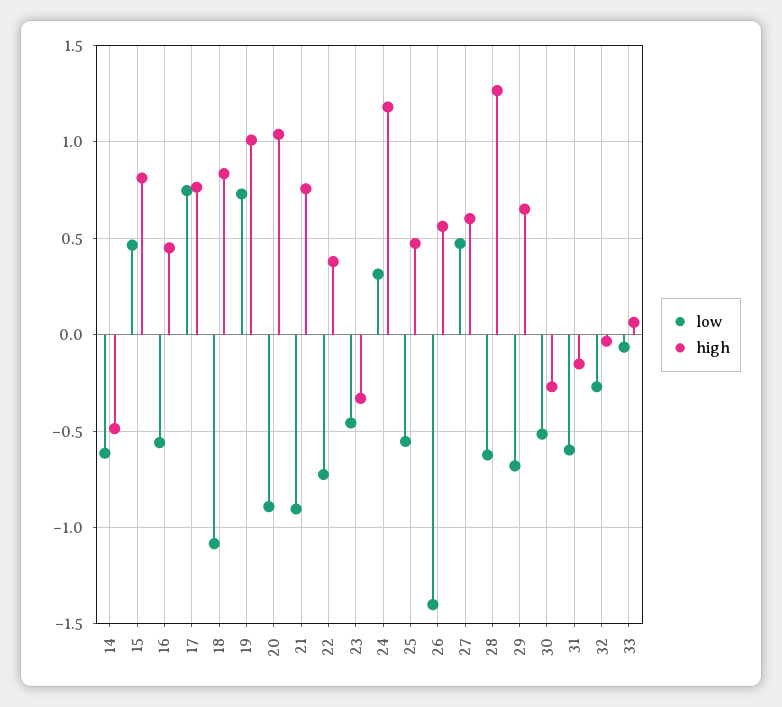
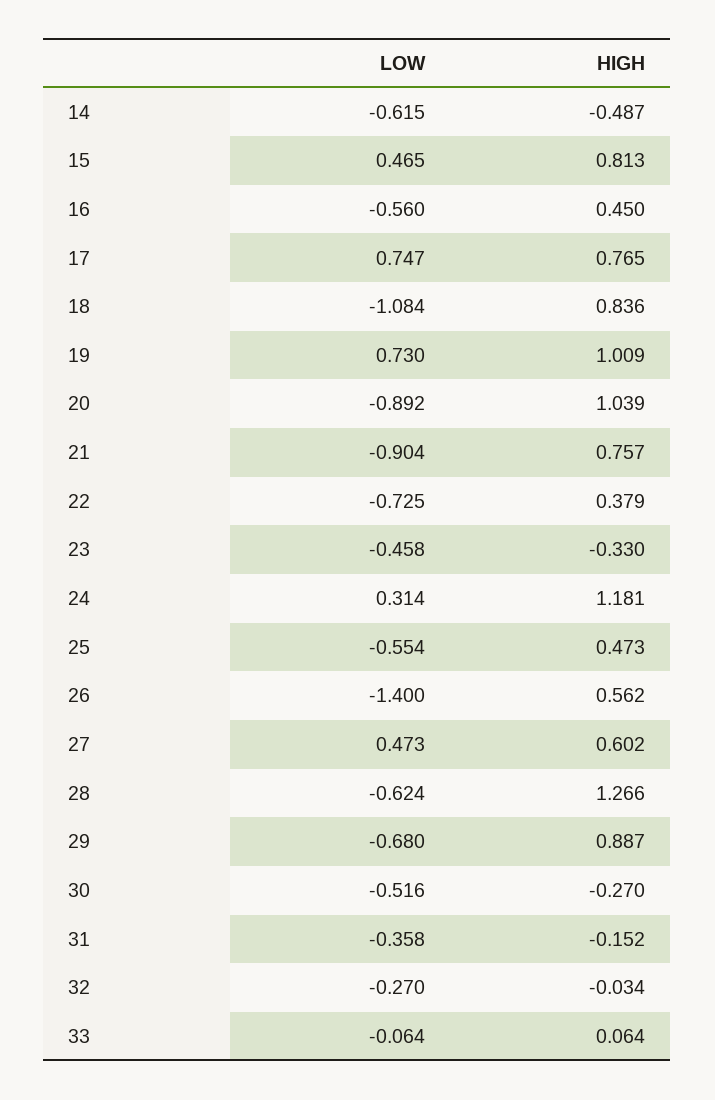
  {
    "low": {
      "14": -0.615,
      "15": 0.465,
      "16": -0.56,
      "17": 0.747,
      "18": -1.084,
      "19": 0.73,
      "20": -0.892,
      "21": -0.904,
      "22": -0.725,
      "23": -0.458,
      "24": 0.314,
      "25": -0.554,
      "26": -1.4,
      "27": 0.473,
      "28": -0.624,
      "29": -0.68,
      "30": -0.516,
-     "31": -0.6,
+     "31": -0.358,
      "32": -0.27,
      "33": -0.064
    },
    "high": {
      "14": -0.487,
      "15": 0.813,
      "16": 0.45,
      "17": 0.765,
      "18": 0.836,
      "19": 1.009,
      "20": 1.039,
      "21": 0.757,
      "22": 0.379,
      "23": -0.33,
      "24": 1.181,
      "25": 0.473,
      "26": 0.562,
      "27": 0.602,
      "28": 1.266,
-     "29": 0.65,
+     "29": 0.887,
      "30": -0.27,
      "31": -0.152,
      "32": -0.034,
      "33": 0.064
    }
  }

